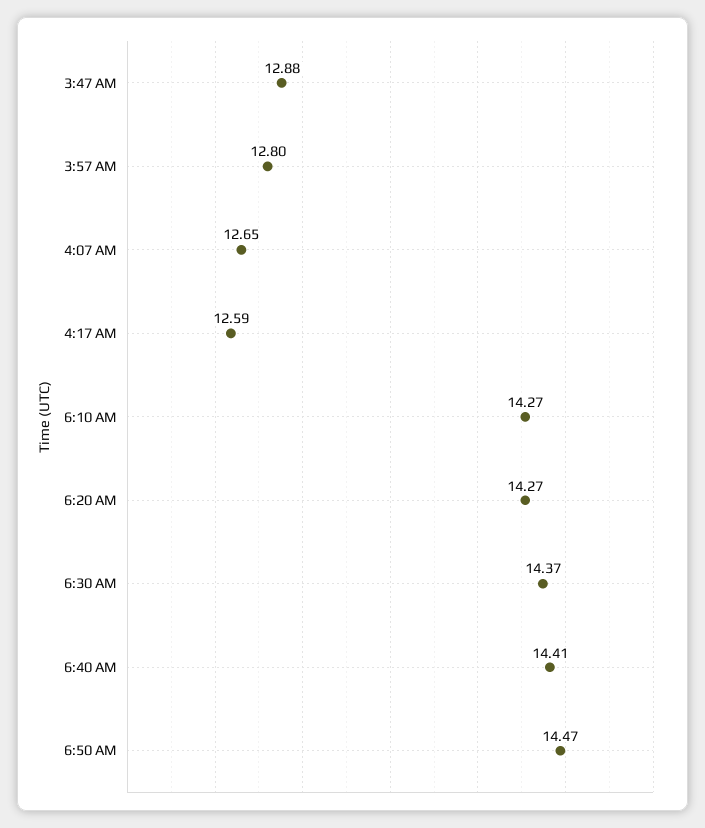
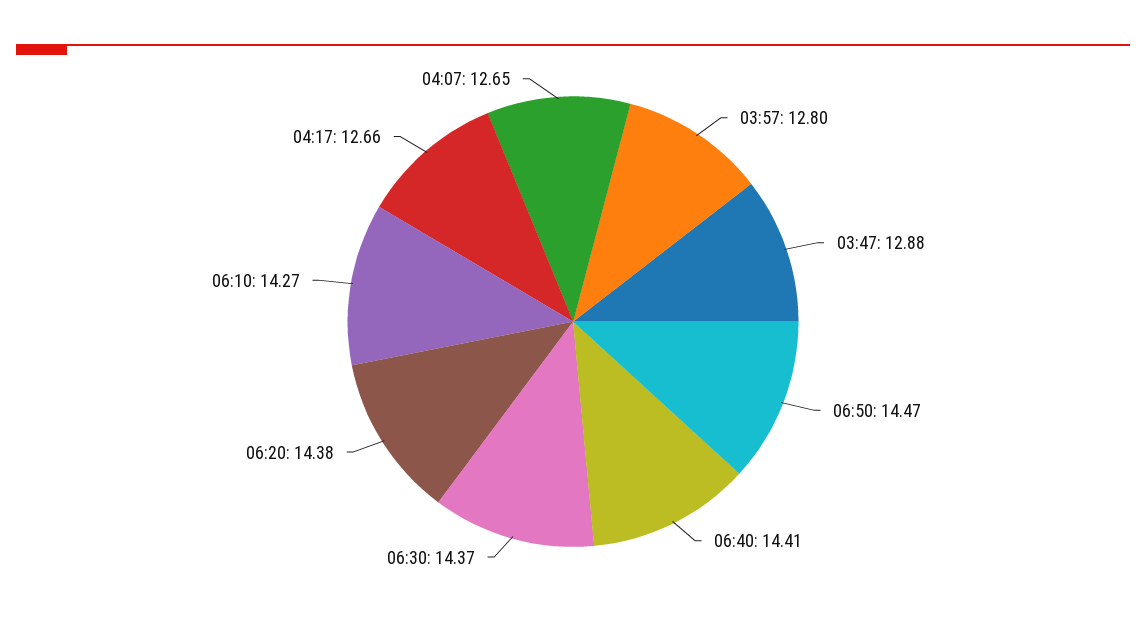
  {
    "3:47 AM": 12.88,
    "3:57 AM": 12.8,
    "4:07 AM": 12.65,
-   "4:17 AM": 12.59,
+   "4:17 AM": 12.66,
    "6:10 AM": 14.27,
-   "6:20 AM": 14.27,
+   "6:20 AM": 14.38,
    "6:30 AM": 14.37,
    "6:40 AM": 14.41,
    "6:50 AM": 14.47
  }

